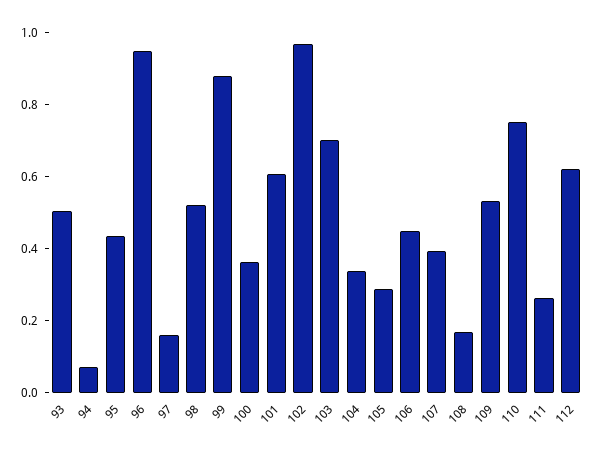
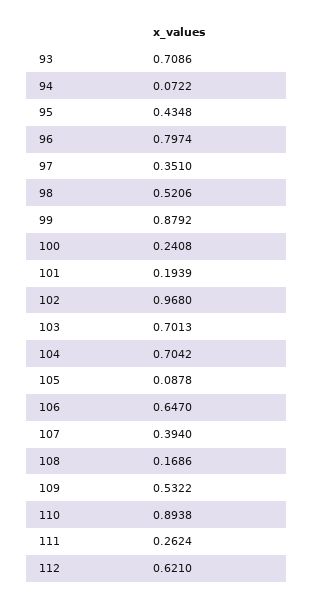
  {
-   "93": 0.5,
+   "93": 0.7086,
    "94": 0.0722,
    "95": 0.4348,
-   "96": 0.95,
+   "96": 0.7974,
-   "97": 0.15,
+   "97": 0.351,
    "98": 0.5206,
    "99": 0.8792,
-   "100": 0.35,
+   "100": 0.2408,
-   "101": 0.6,
+   "101": 0.1939,
    "102": 0.968,
    "103": 0.7013,
-   "104": 0.35,
+   "104": 0.7042,
-   "105": 0.3,
+   "105": 0.0878,
-   "106": 0.45,
+   "106": 0.647,
    "107": 0.394,
    "108": 0.1686,
    "109": 0.5322,
-   "110": 0.75,
+   "110": 0.8938,
    "111": 0.2624,
    "112": 0.621
  }

